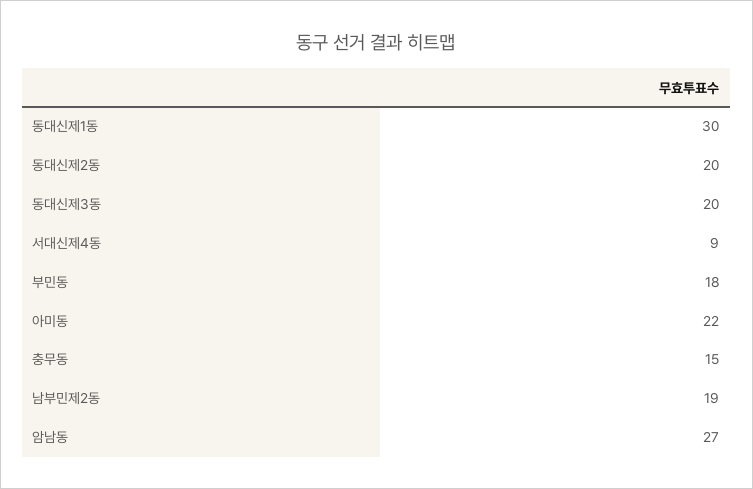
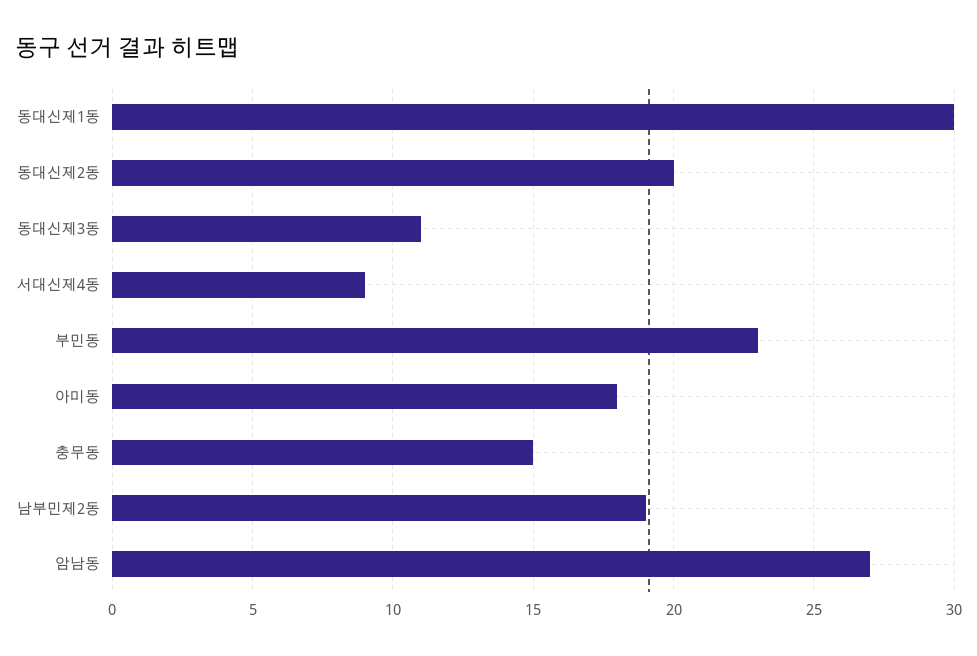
  {
    "동대신제1동": 30,
    "동대신제2동": 20,
-   "동대신제3동": 20,
+   "동대신제3동": 11,
    "서대신제4동": 9,
-   "부민동": 18,
+   "부민동": 23,
-   "아미동": 22,
+   "아미동": 18,
    "충무동": 15,
    "남부민제2동": 19,
    "암남동": 27
  }

